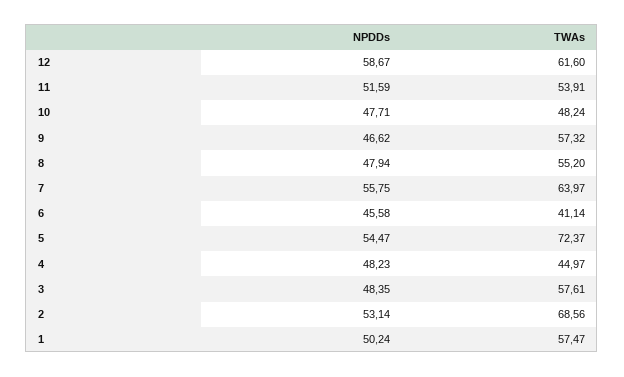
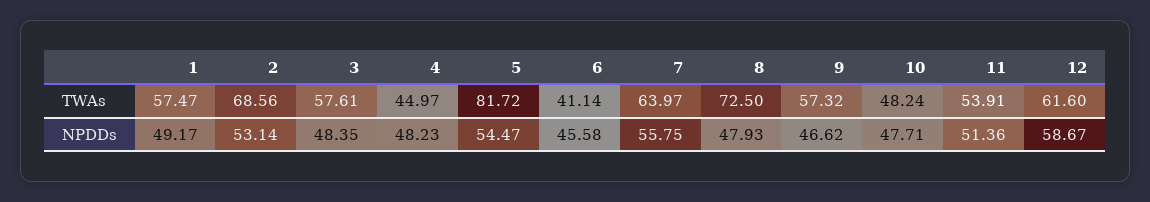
  {
    "NPDDs": {
      "12": 58.67,
-     "11": 51.59,
+     "11": 51.36,
      "10": 47.71,
      "9": 46.62,
-     "8": 47.94,
+     "8": 47.93,
      "7": 55.75,
      "6": 45.58,
      "5": 54.47,
      "4": 48.23,
      "3": 48.35,
      "2": 53.14,
-     "1": 50.24
+     "1": 49.17
    },
    "TWAs": {
      "12": 61.6,
      "11": 53.91,
      "10": 48.24,
      "9": 57.32,
-     "8": 55.2,
+     "8": 72.5,
      "7": 63.97,
      "6": 41.14,
-     "5": 72.37,
+     "5": 81.72,
      "4": 44.97,
      "3": 57.61,
      "2": 68.56,
      "1": 57.47
    }
  }

